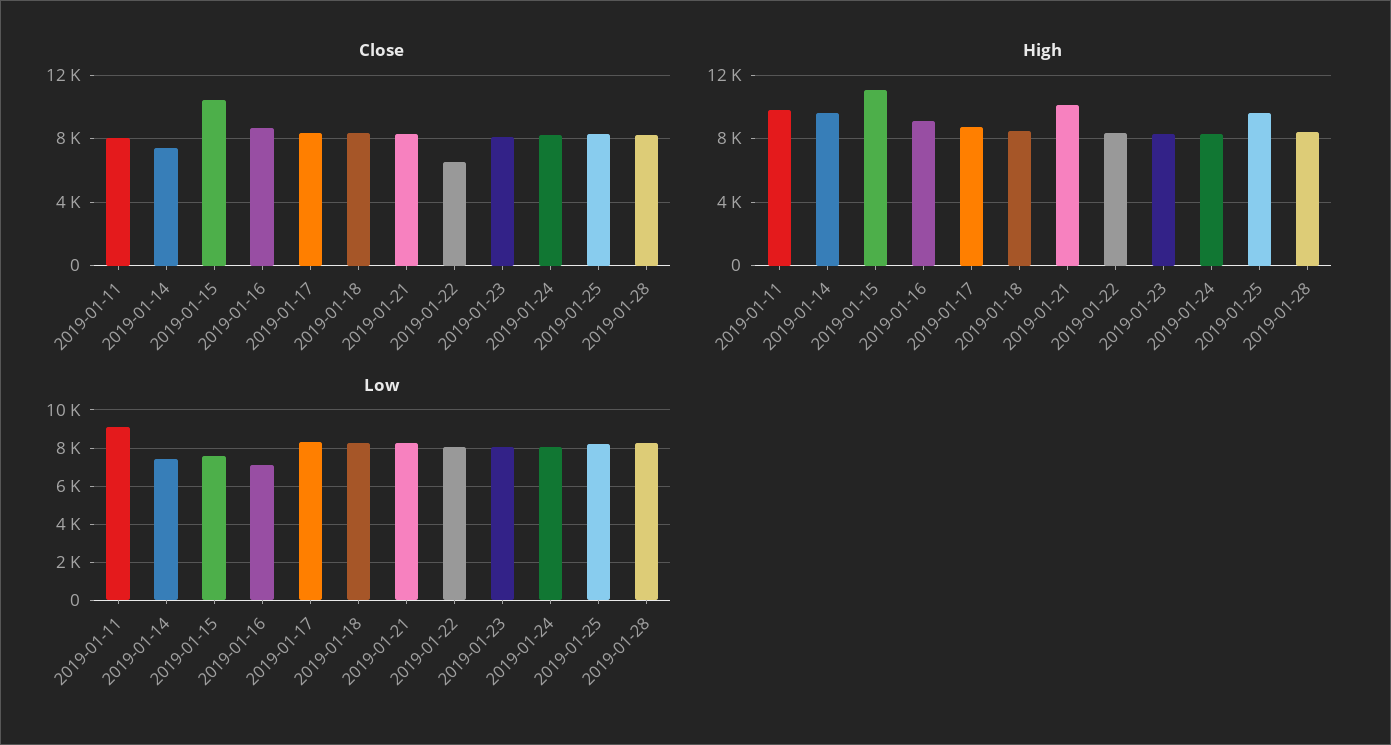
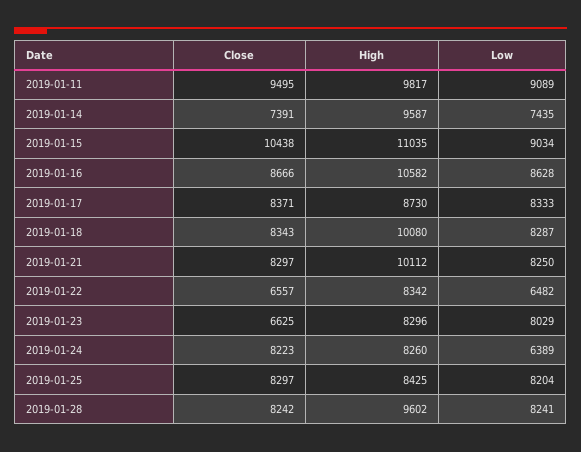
  {
    "Close": {
-     "2019-01-11": 8000,
+     "2019-01-11": 9495,
      "2019-01-14": 7391,
      "2019-01-15": 10438,
      "2019-01-16": 8666,
      "2019-01-17": 8371,
      "2019-01-18": 8343,
      "2019-01-21": 8297,
      "2019-01-22": 6557,
-     "2019-01-23": 8000,
+     "2019-01-23": 6625,
      "2019-01-24": 8223,
      "2019-01-25": 8297,
      "2019-01-28": 8242
    },
    "High": {
      "2019-01-11": 9817,
      "2019-01-14": 9587,
      "2019-01-15": 11035,
-     "2019-01-16": 9000,
+     "2019-01-16": 10582,
      "2019-01-17": 8730,
-     "2019-01-18": 8500,
+     "2019-01-18": 10080,
      "2019-01-21": 10112,
      "2019-01-22": 8342,
      "2019-01-23": 8296,
      "2019-01-24": 8260,
-     "2019-01-25": 9500,
+     "2019-01-25": 8425,
-     "2019-01-28": 8500
+     "2019-01-28": 9602
    },
    "Low": {
      "2019-01-11": 9089,
      "2019-01-14": 7435,
-     "2019-01-15": 7500,
+     "2019-01-15": 9034,
-     "2019-01-16": 7000,
+     "2019-01-16": 8628,
      "2019-01-17": 8333,
      "2019-01-18": 8287,
      "2019-01-21": 8250,
-     "2019-01-22": 8000,
+     "2019-01-22": 6482,
      "2019-01-23": 8029,
-     "2019-01-24": 8000,
+     "2019-01-24": 6389,
      "2019-01-25": 8204,
      "2019-01-28": 8241
    }
  }

